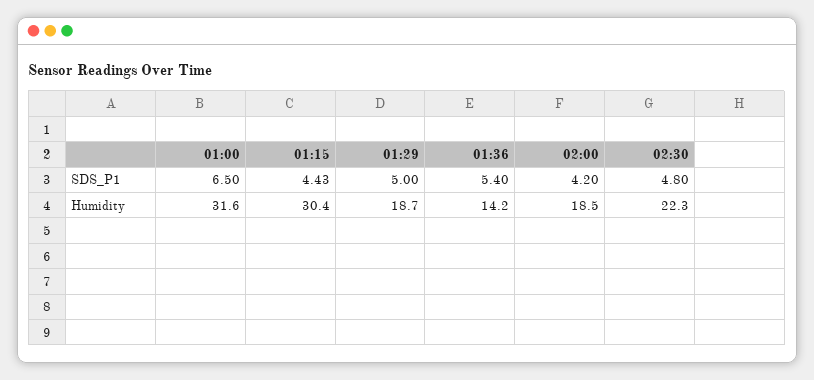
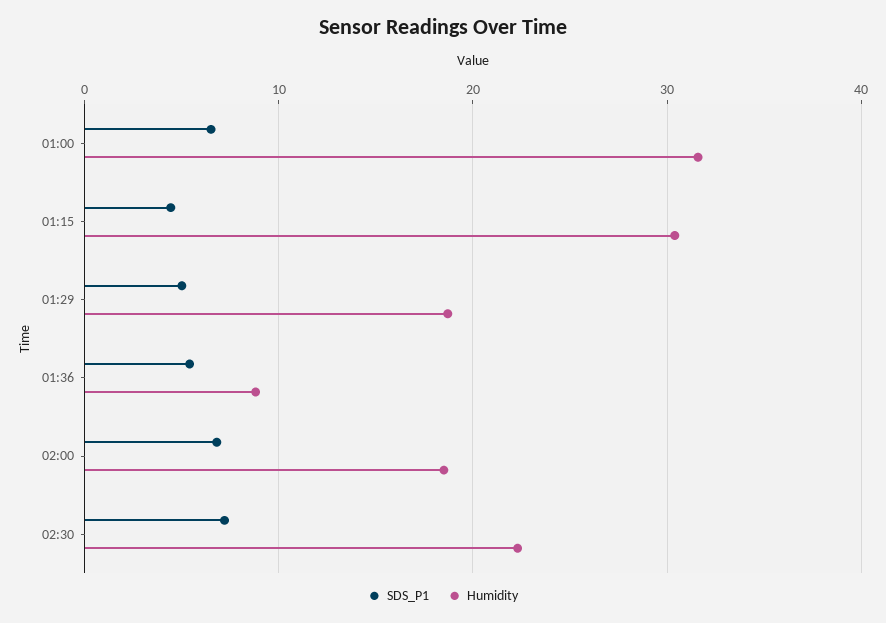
  {
    "SDS_P1": {
      "01:00": 6.5,
      "01:15": 4.43,
      "01:29": 5,
      "01:36": 5.4,
-     "02:00": 4.2,
+     "02:00": 7,
-     "02:30": 4.8
+     "02:30": 7
    },
    "Humidity": {
      "01:00": 31.6,
      "01:15": 30.4,
      "01:29": 18.7,
-     "01:36": 14.2,
+     "01:36": 9,
      "02:00": 18.5,
      "02:30": 22.3
    }
  }

